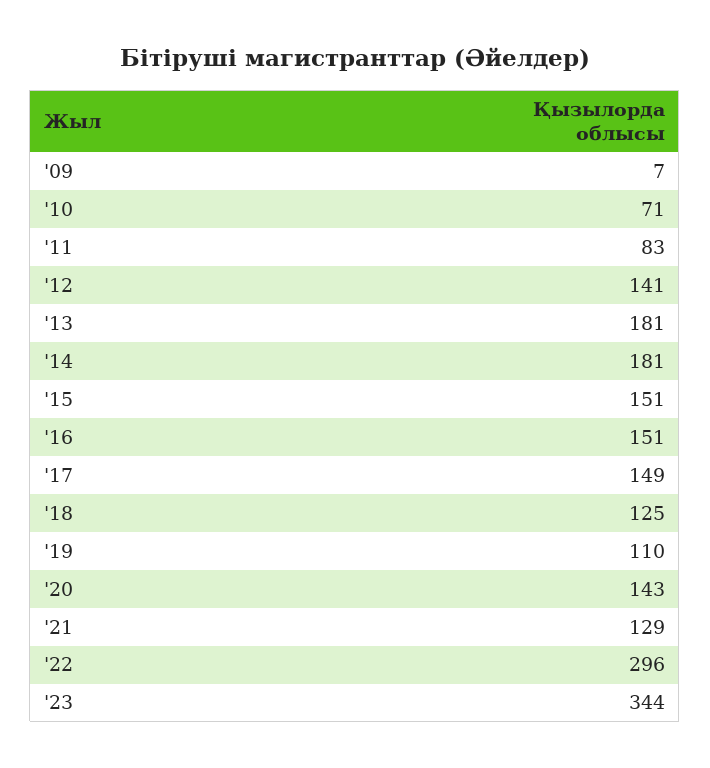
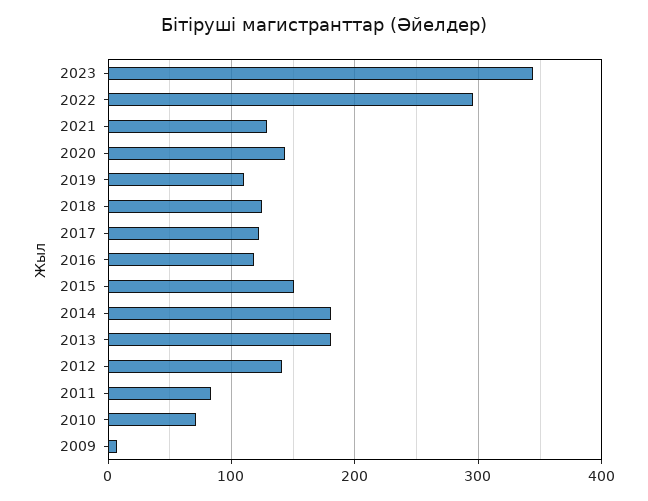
  {
    "'09": 7,
    "'10": 71,
    "'11": 83,
    "'12": 141,
    "'13": 181,
    "'14": 181,
    "'15": 151,
-   "'16": 151,
+   "'16": 120,
-   "'17": 149,
+   "'17": 120,
    "'18": 125,
    "'19": 110,
    "'20": 143,
    "'21": 129,
    "'22": 296,
    "'23": 344
  }

